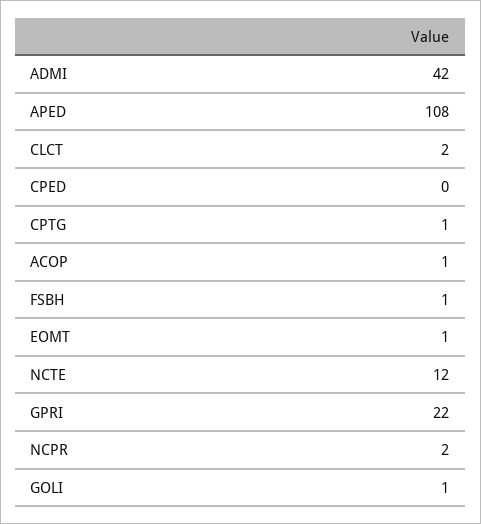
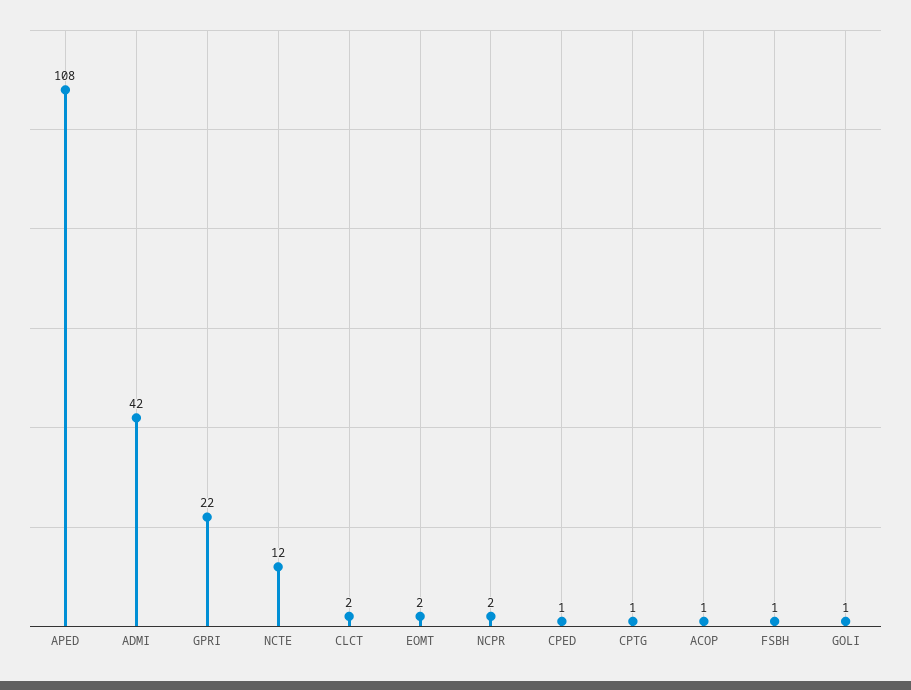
  {
    "ADMI": 42,
    "APED": 108,
    "CLCT": 2,
-   "CPED": 0,
+   "CPED": 1,
    "CPTG": 1,
    "ACOP": 1,
    "FSBH": 1,
-   "EOMT": 1,
+   "EOMT": 2,
    "NCTE": 12,
    "GPRI": 22,
    "NCPR": 2,
    "GOLI": 1
  }

